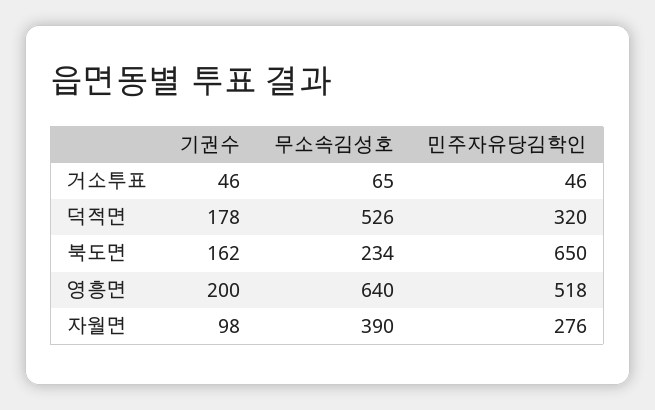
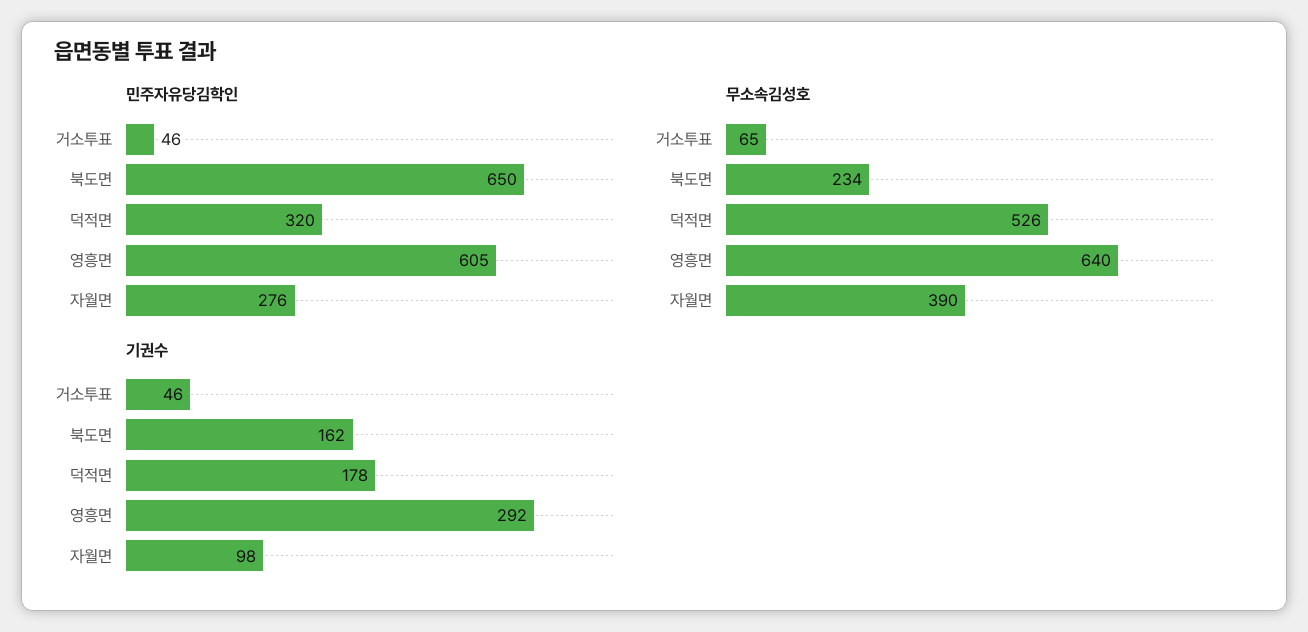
  {
    "기권수": {
      "거소투표": 46,
      "덕적면": 178,
      "북도면": 162,
-     "영흥면": 200,
+     "영흥면": 292,
      "자월면": 98
    },
    "무소속김성호": {
      "거소투표": 65,
      "덕적면": 526,
      "북도면": 234,
      "영흥면": 640,
      "자월면": 390
    },
    "민주자유당김학인": {
      "거소투표": 46,
      "덕적면": 320,
      "북도면": 650,
-     "영흥면": 518,
+     "영흥면": 605,
      "자월면": 276
    }
  }

